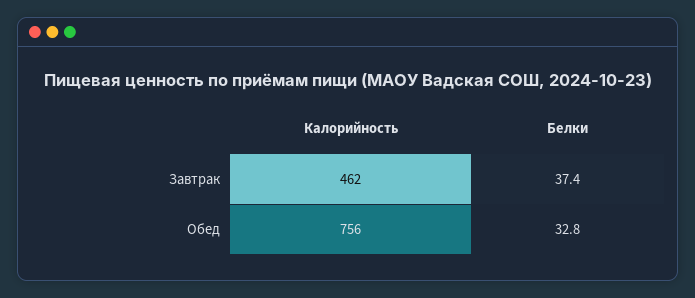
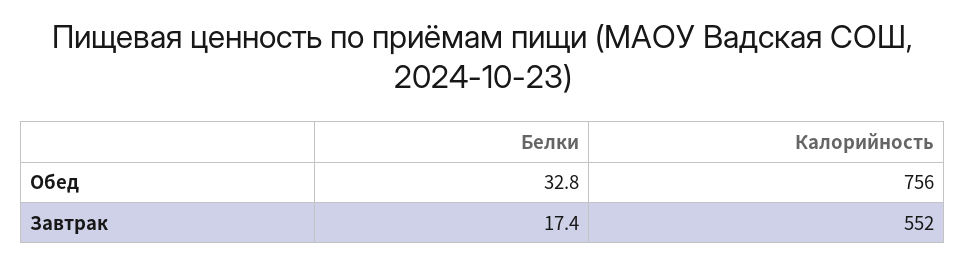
  {
    "Калорийность": {
-     "Завтрак": 462,
+     "Завтрак": 552,
      "Обед": 756
    },
    "Белки": {
-     "Завтрак": 37.4,
+     "Завтрак": 17.4,
      "Обед": 32.8
    }
  }

